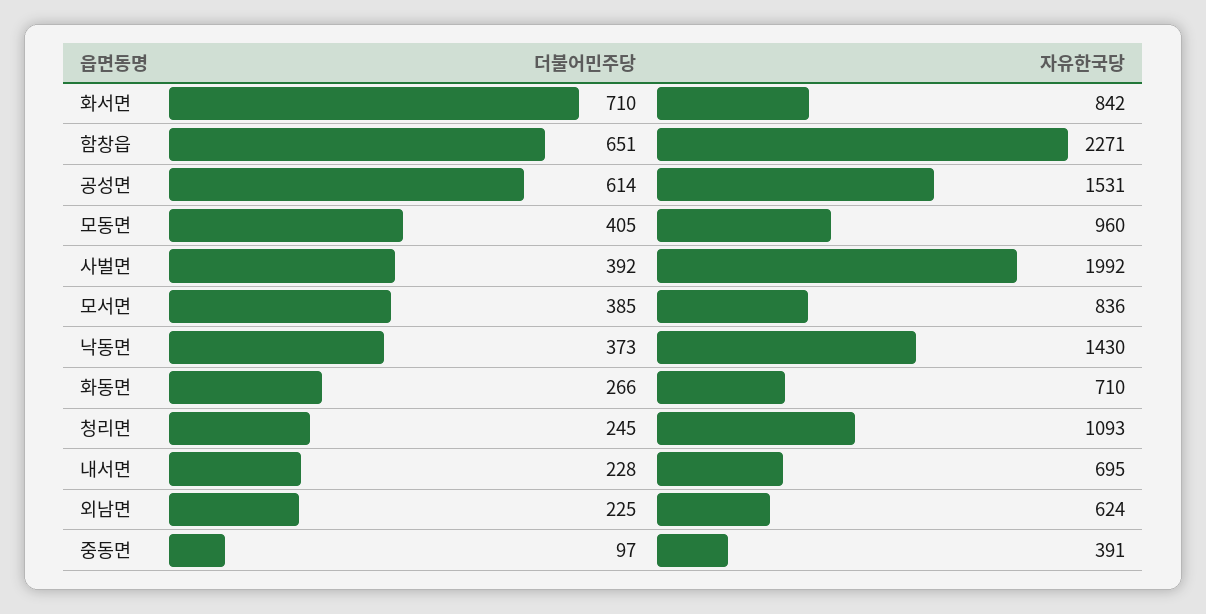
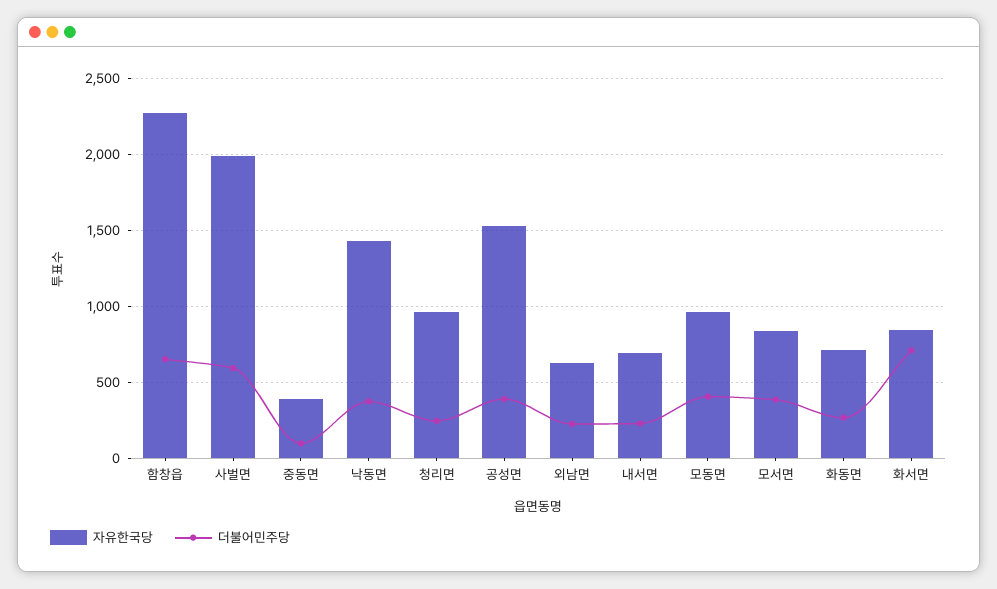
  {
    "더불어민주당": {
      "화서면": 710,
      "함창읍": 651,
-     "공성면": 614,
+     "공성면": 400,
      "모동면": 405,
-     "사벌면": 392,
+     "사벌면": 600,
      "모서면": 385,
      "낙동면": 373,
      "화동면": 266,
      "청리면": 245,
      "내서면": 228,
      "외남면": 225,
      "중동면": 97
    },
    "자유한국당": {
      "화서면": 842,
      "함창읍": 2271,
      "공성면": 1531,
      "모동면": 960,
      "사벌면": 1992,
      "모서면": 836,
      "낙동면": 1430,
      "화동면": 710,
-     "청리면": 1093,
+     "청리면": 950,
      "내서면": 695,
      "외남면": 624,
      "중동면": 391
    }
  }

